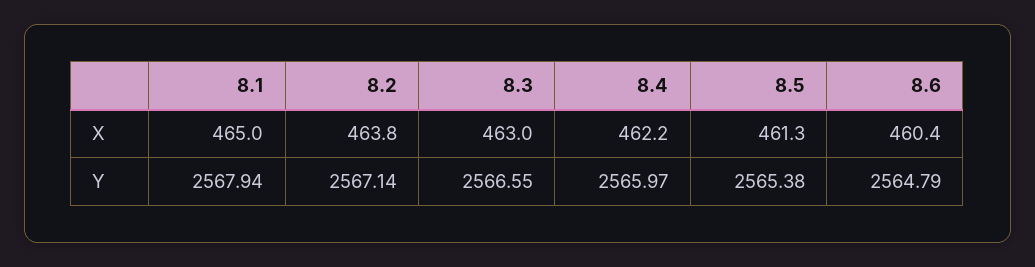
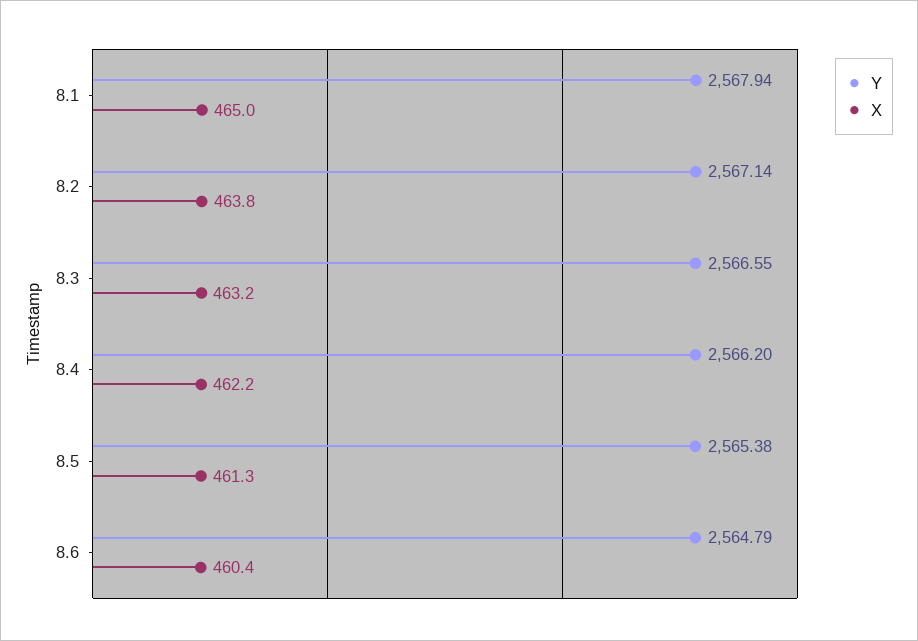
  {
    "X": {
      "8.1": 465,
      "8.2": 463.8,
-     "8.3": 463,
+     "8.3": 463.2,
      "8.4": 462.2,
      "8.5": 461.3,
      "8.6": 460.4
    },
    "Y": {
      "8.1": 2567.94,
      "8.2": 2567.14,
      "8.3": 2566.55,
-     "8.4": 2565.97,
+     "8.4": 2566.2,
      "8.5": 2565.38,
      "8.6": 2564.79
    }
  }

